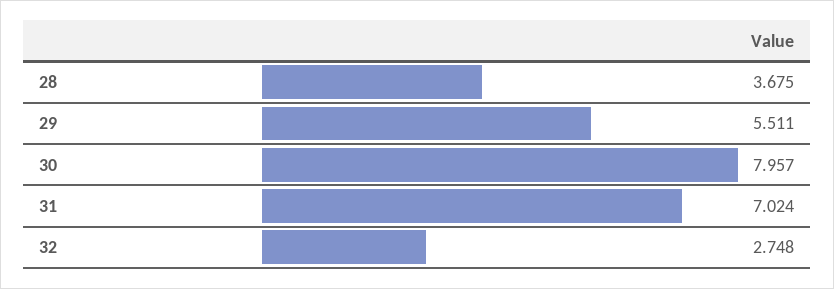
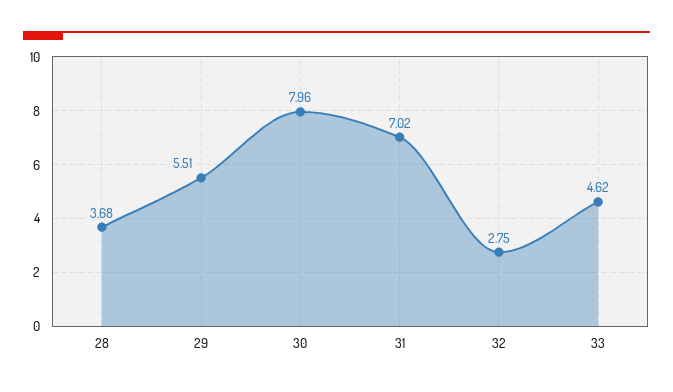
  {
    "28": 3.675,
    "29": 5.511,
    "30": 7.957,
    "31": 7.024,
-   "32": 2.748
+   "32": 2.748,
+   "33": 4.62
  }

